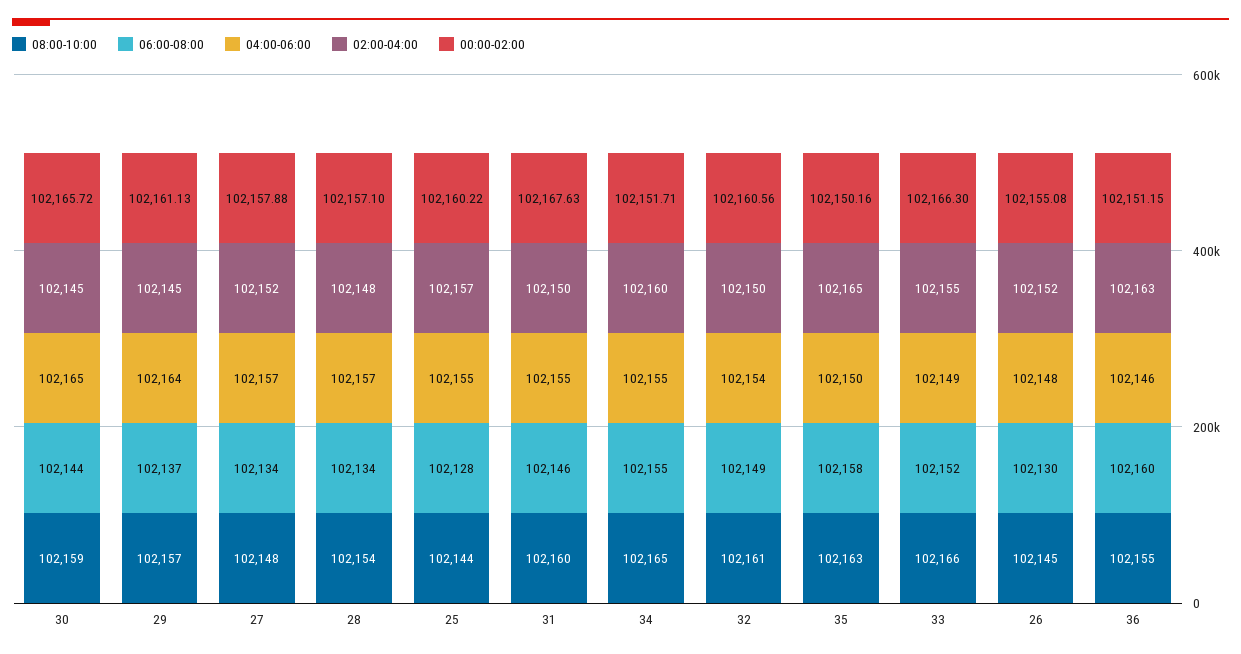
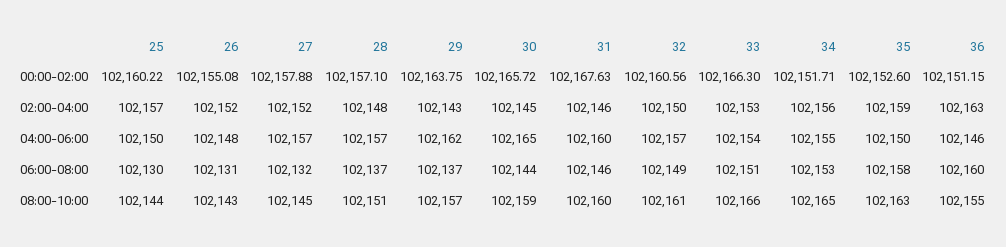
  {
    "08:00-10:00": {
      "30": 102159,
      "29": 102157,
-     "27": 102148,
+     "27": 102145,
-     "28": 102154,
+     "28": 102151,
      "25": 102144,
      "31": 102160,
      "34": 102165,
      "32": 102161,
      "35": 102163,
      "33": 102166,
-     "26": 102145,
+     "26": 102143,
      "36": 102155
    },
    "06:00-08:00": {
      "30": 102144,
      "29": 102137,
-     "27": 102134,
+     "27": 102132,
-     "28": 102134,
+     "28": 102137,
-     "25": 102128,
+     "25": 102130,
      "31": 102146,
-     "34": 102155,
+     "34": 102153,
      "32": 102149,
      "35": 102158,
-     "33": 102152,
+     "33": 102151,
-     "26": 102130,
+     "26": 102131,
      "36": 102160
    },
    "04:00-06:00": {
      "30": 102165,
-     "29": 102164,
+     "29": 102162,
      "27": 102157,
      "28": 102157,
-     "25": 102155,
+     "25": 102150,
-     "31": 102155,
+     "31": 102160,
      "34": 102155,
-     "32": 102154,
+     "32": 102157,
      "35": 102150,
-     "33": 102149,
+     "33": 102154,
      "26": 102148,
      "36": 102146
    },
    "02:00-04:00": {
      "30": 102145,
-     "29": 102145,
+     "29": 102143,
      "27": 102152,
      "28": 102148,
      "25": 102157,
-     "31": 102150,
+     "31": 102146,
-     "34": 102160,
+     "34": 102156,
      "32": 102150,
-     "35": 102165,
+     "35": 102159,
-     "33": 102155,
+     "33": 102153,
      "26": 102152,
      "36": 102163
    },
    "00:00-02:00": {
      "30": 102165.72,
-     "29": 102161.13,
+     "29": 102163.75,
      "27": 102157.88,
      "28": 102157.1,
      "25": 102160.22,
      "31": 102167.63,
      "34": 102151.71,
      "32": 102160.56,
-     "35": 102150.16,
+     "35": 102152.6,
      "33": 102166.3,
      "26": 102155.08,
      "36": 102151.15
    }
  }

